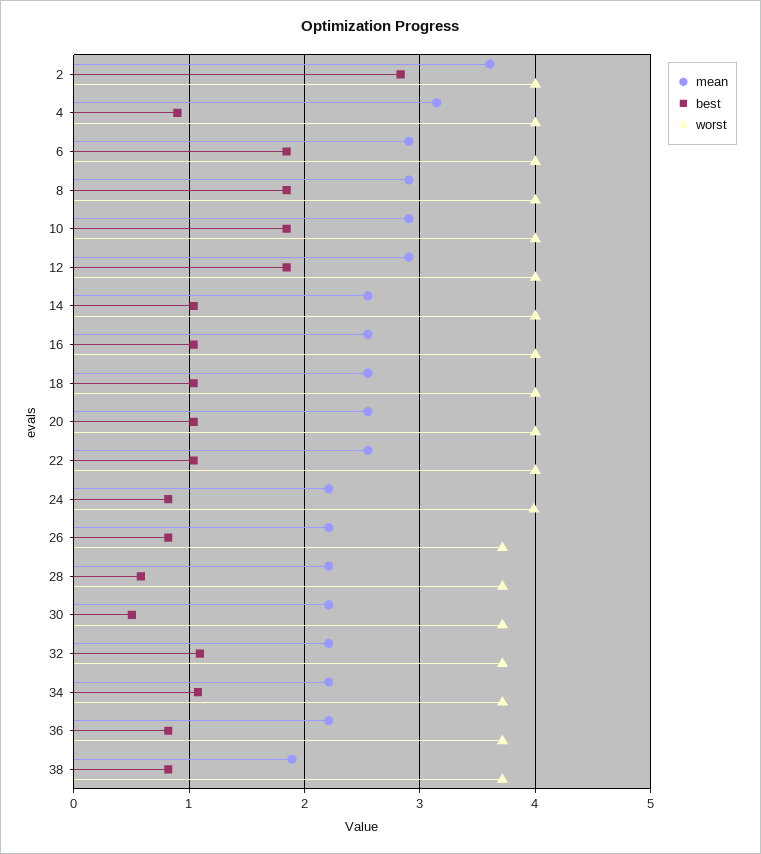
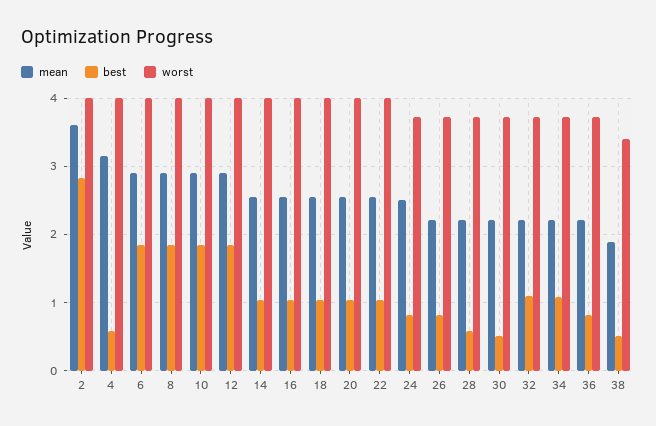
  {
    "mean": {
      "2": 3.6,
      "4": 3.1,
      "6": 2.9,
      "8": 2.9,
      "10": 2.9,
      "12": 2.9,
      "14": 2.5,
      "16": 2.5,
      "18": 2.5,
      "20": 2.5,
      "22": 2.5,
-     "24": 2.2,
+     "24": 2.5,
      "26": 2.2,
      "28": 2.2,
      "30": 2.2,
      "32": 2.2,
      "34": 2.2,
      "36": 2.2,
      "38": 1.9
    },
    "best": {
      "2": 2.8,
-     "4": 0.9,
+     "4": 0.6,
      "6": 1.8,
      "8": 1.8,
      "10": 1.8,
      "12": 1.8,
      "14": 1,
      "16": 1,
      "18": 1,
      "20": 1,
      "22": 1,
      "24": 0.8,
      "26": 0.8,
      "28": 0.6,
      "30": 0.5,
      "32": 1.1,
      "34": 1.1,
      "36": 0.8,
-     "38": 0.8
+     "38": 0.5
    },
    "worst": {
      "2": 4,
      "4": 4,
      "6": 4,
      "8": 4,
      "10": 4,
      "12": 4,
      "14": 4,
      "16": 4,
      "18": 4,
      "20": 4,
      "22": 4,
-     "24": 4,
+     "24": 3.7,
      "26": 3.7,
      "28": 3.7,
      "30": 3.7,
      "32": 3.7,
      "34": 3.7,
      "36": 3.7,
-     "38": 3.7
+     "38": 3.4
    }
  }

